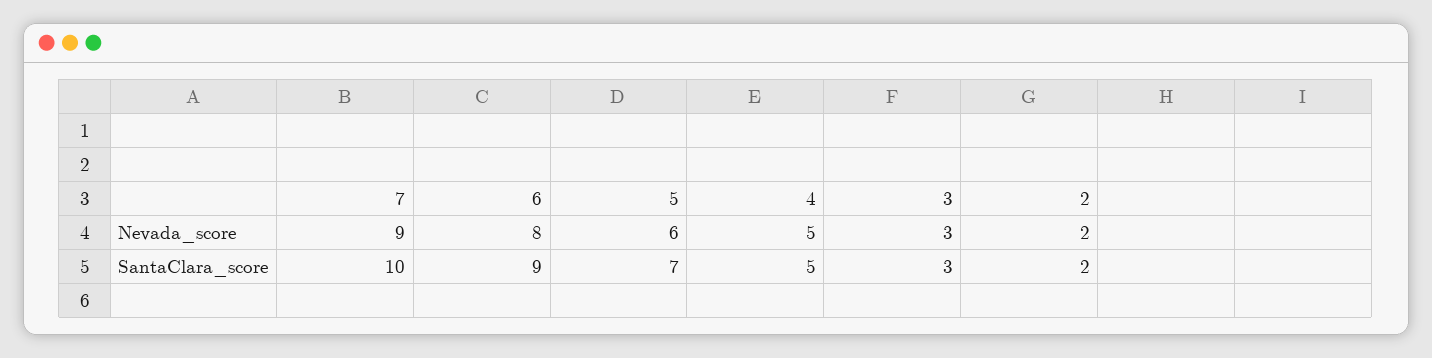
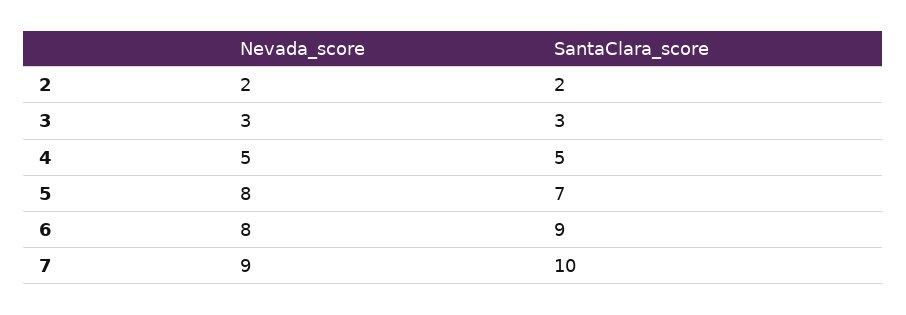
  {
    "7": {
      "Nevada_score": 9,
      "SantaClara_score": 10
    },
    "6": {
      "Nevada_score": 8,
      "SantaClara_score": 9
    },
    "5": {
-     "Nevada_score": 6,
+     "Nevada_score": 8,
      "SantaClara_score": 7
    },
    "4": {
      "Nevada_score": 5,
      "SantaClara_score": 5
    },
    "3": {
      "Nevada_score": 3,
      "SantaClara_score": 3
    },
    "2": {
      "Nevada_score": 2,
      "SantaClara_score": 2
    }
  }

